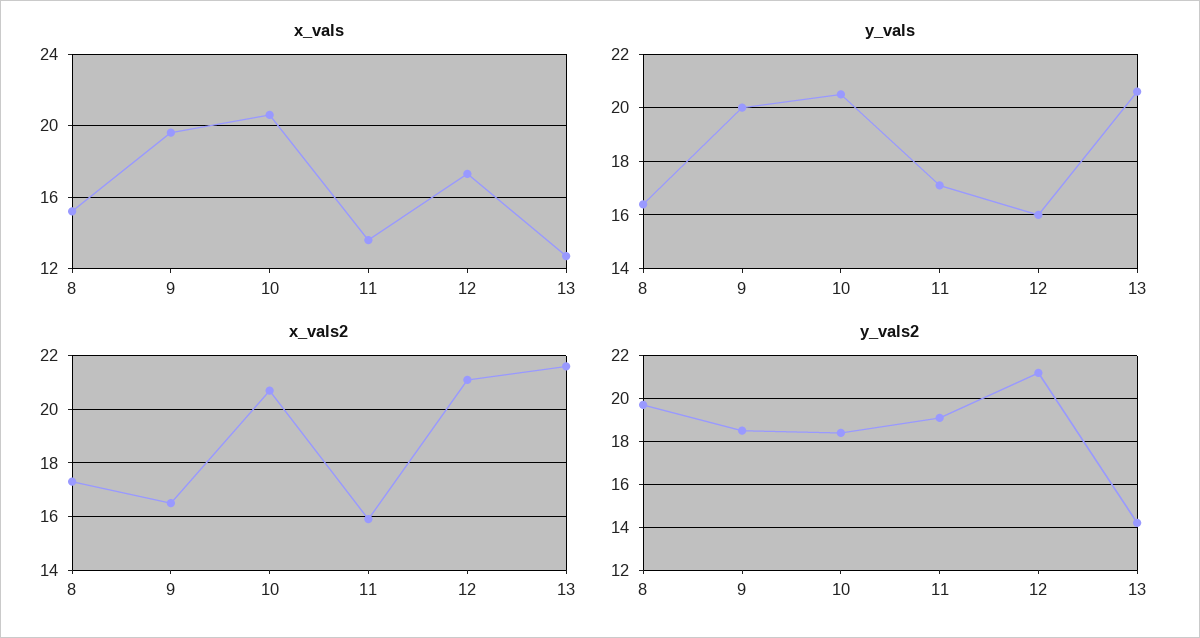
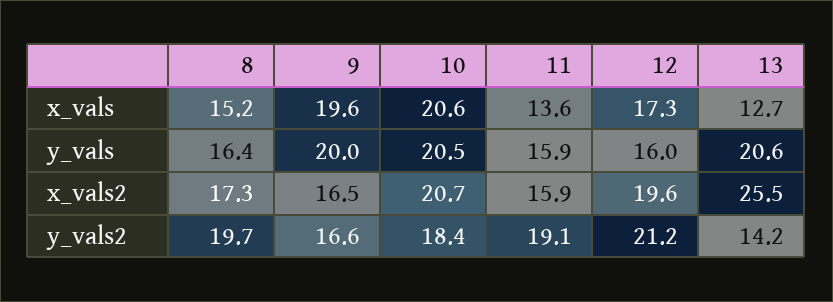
  {
    "x_vals": {
      "8": 15.2,
      "9": 19.6,
      "10": 20.6,
      "11": 13.6,
      "12": 17.3,
      "13": 12.7
    },
    "y_vals": {
      "8": 16.4,
      "9": 20,
      "10": 20.5,
-     "11": 17,
+     "11": 15.9,
      "12": 16,
      "13": 20.6
    },
    "x_vals2": {
      "8": 17.3,
      "9": 16.5,
      "10": 20.7,
      "11": 15.9,
-     "12": 21,
+     "12": 19.6,
-     "13": 21.5
+     "13": 25.5
    },
    "y_vals2": {
      "8": 19.7,
-     "9": 18.5,
+     "9": 16.6,
      "10": 18.4,
      "11": 19.1,
      "12": 21.2,
      "13": 14.2
    }
  }

